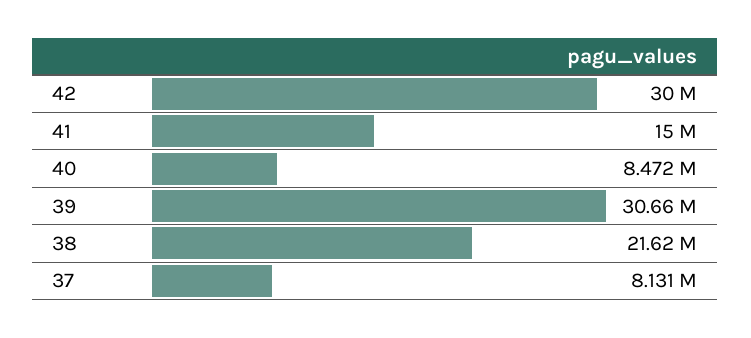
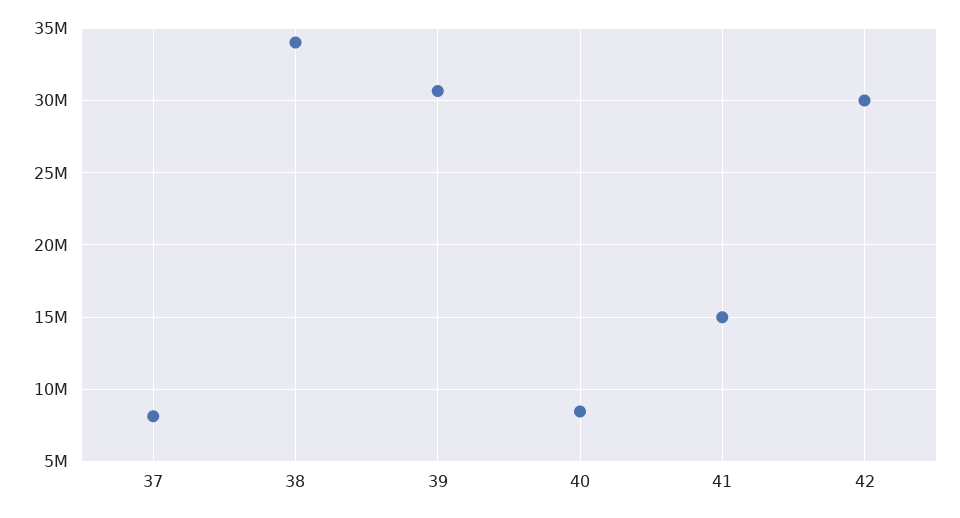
  {
    "42": 30000000,
    "41": 15000000,
    "40": 8472000,
    "39": 30660000,
-   "38": 21620000,
+   "38": 34000000,
    "37": 8131000
  }

